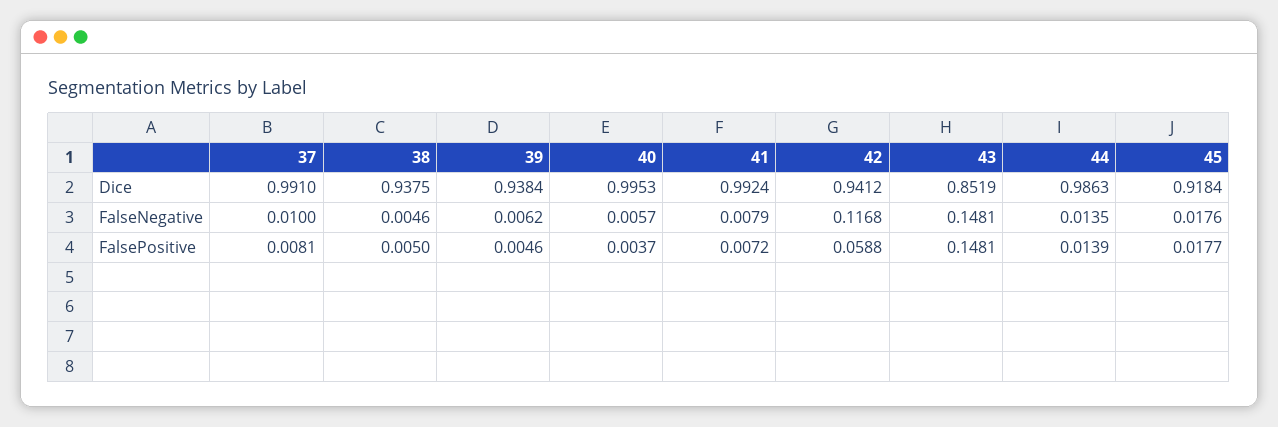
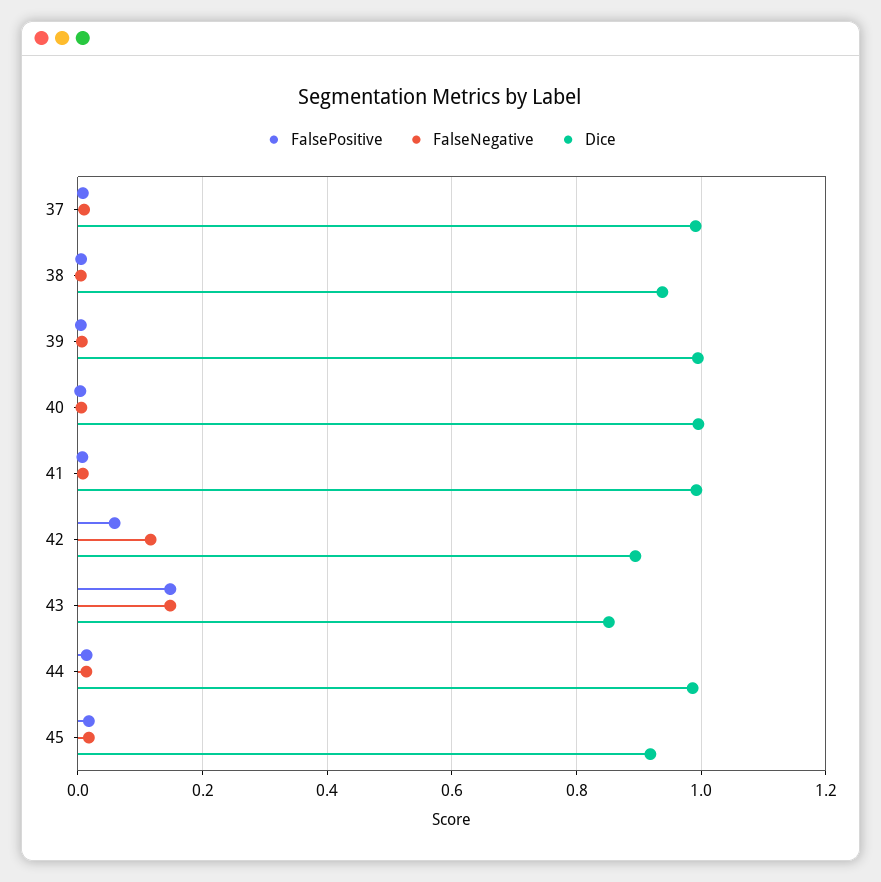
  {
    "Dice": {
      "37": 0.991,
      "38": 0.9375,
-     "39": 0.9384,
+     "39": 1,
      "40": 0.9953,
      "41": 0.9924,
-     "42": 0.9412,
+     "42": 0.9,
      "43": 0.8519,
      "44": 0.9863,
      "45": 0.9184
    },
    "FalseNegative": {
      "37": 0.01,
      "38": 0.0046,
      "39": 0.0062,
      "40": 0.0057,
      "41": 0.0079,
      "42": 0.1168,
      "43": 0.1481,
      "44": 0.0135,
      "45": 0.0176
    },
    "FalsePositive": {
      "37": 0.0081,
      "38": 0.005,
      "39": 0.0046,
      "40": 0.0037,
      "41": 0.0072,
      "42": 0.0588,
      "43": 0.1481,
      "44": 0.0139,
      "45": 0.0177
    }
  }

